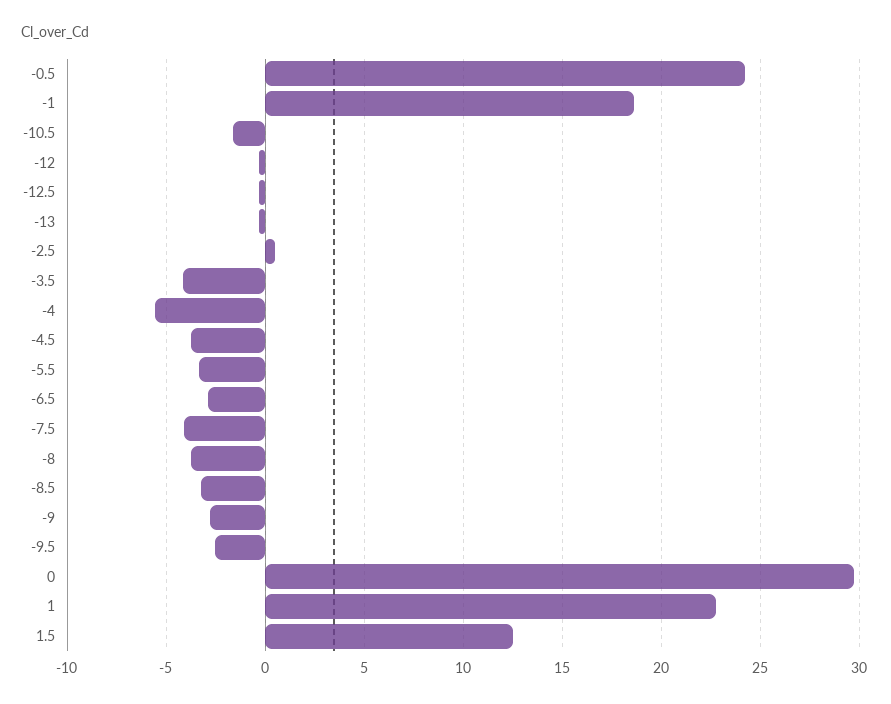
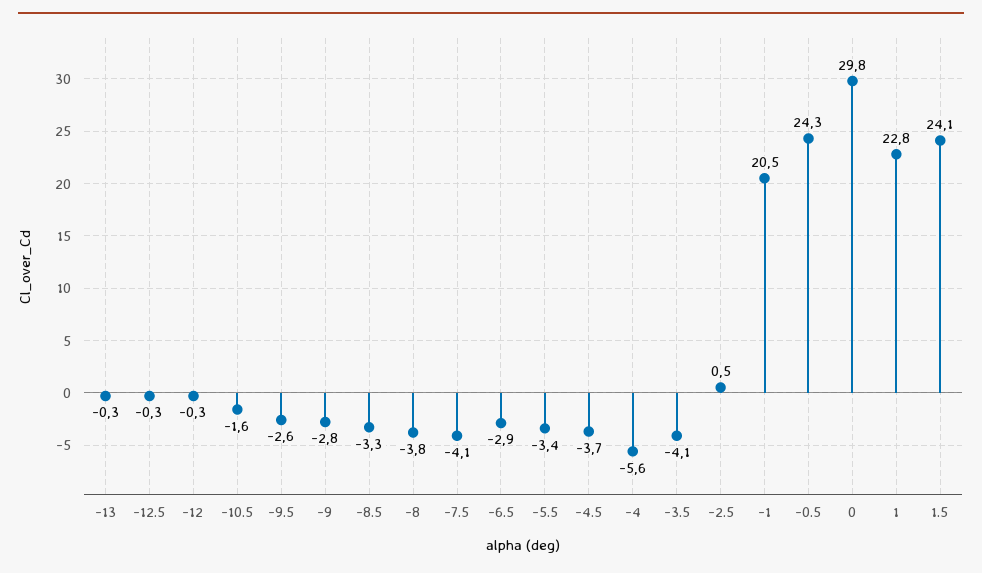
  {
    "-0.5": 24.3,
-   "-1": 18.5,
+   "-1": 20.5,
    "-10.5": -1.6,
    "-12": -0.3,
    "-12.5": -0.3,
    "-13": -0.3,
    "-2.5": 0.5,
    "-3.5": -4.1,
    "-4": -5.6,
    "-4.5": -3.7,
    "-5.5": -3.4,
    "-6.5": -2.9,
    "-7.5": -4.1,
    "-8": -3.8,
    "-8.5": -3.3,
    "-9": -2.8,
    "-9.5": -2.6,
    "0": 29.8,
    "1": 22.8,
-   "1.5": 12.5
+   "1.5": 24.1
  }

